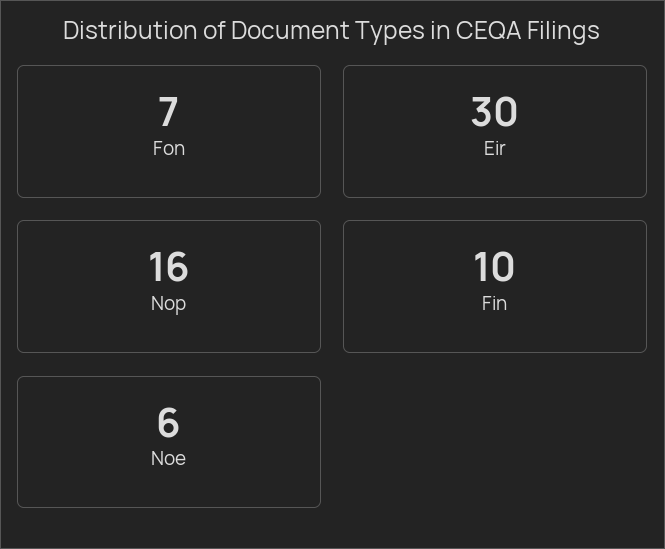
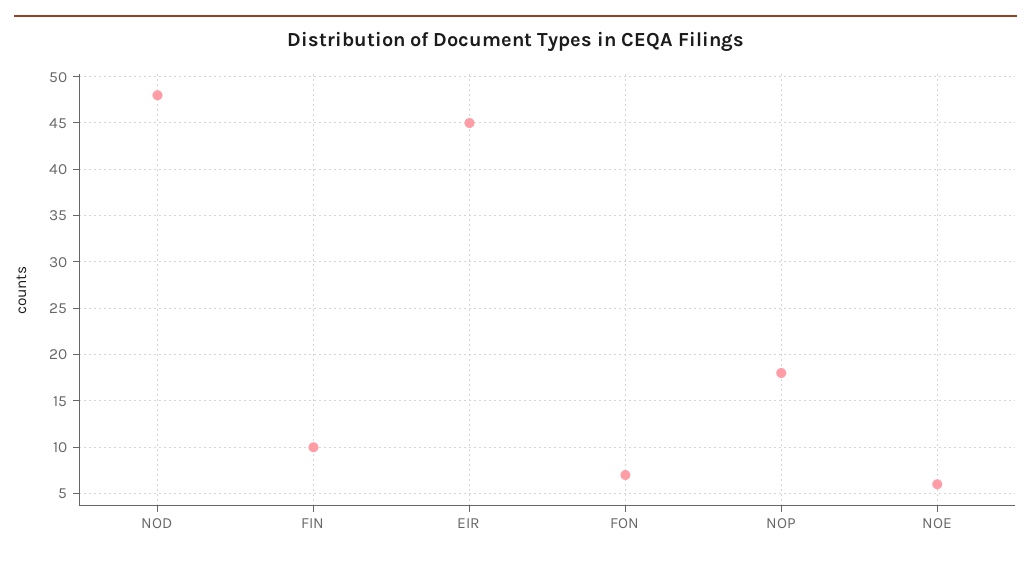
  {
    "Fon": 7,
-   "Eir": 30,
+   "Eir": 45,
-   "Nop": 16,
+   "Nop": 18,
    "Fin": 10,
-   "Noe": 6
+   "Noe": 6,
+   "NOD": 48
  }

